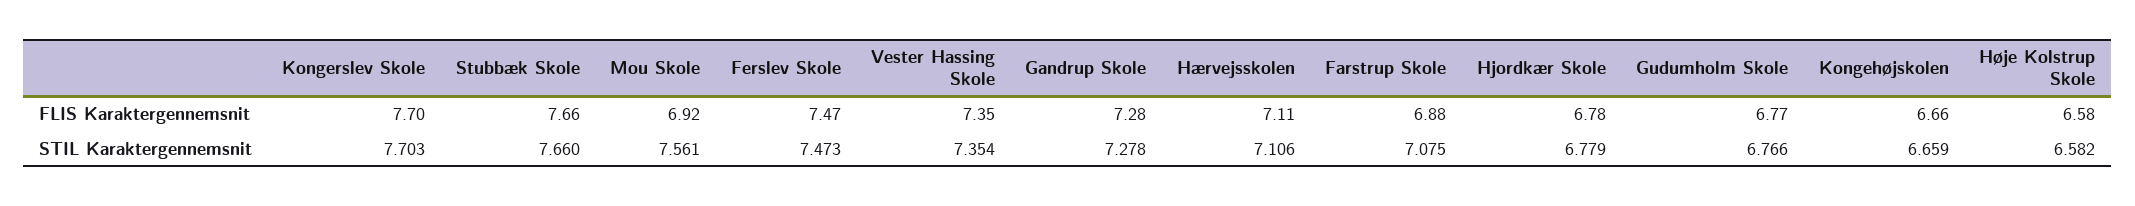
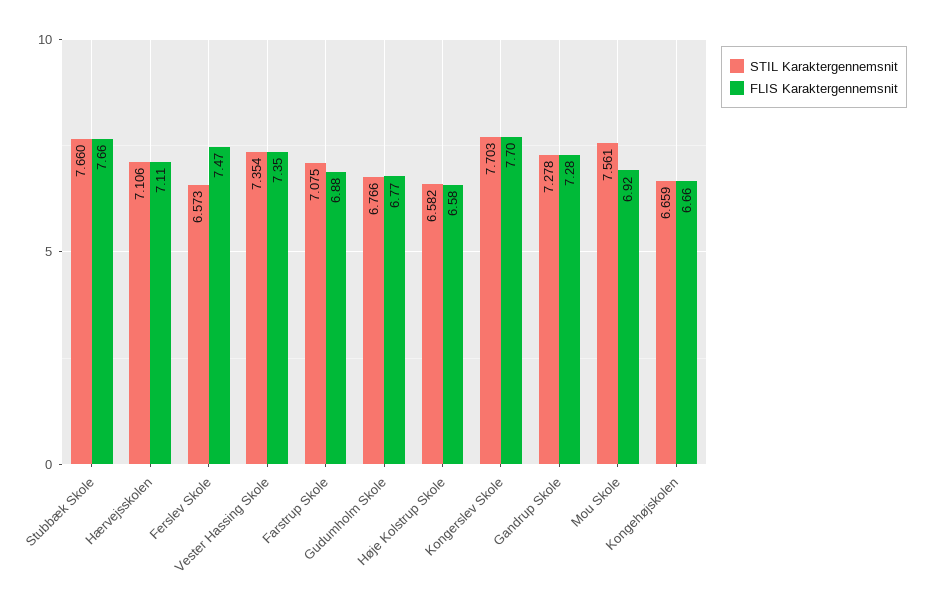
  {
    "FLIS Karaktergennemsnit": {
      "Kongerslev Skole": 7.7,
      "Stubbæk Skole": 7.66,
      "Mou Skole": 6.92,
      "Ferslev Skole": 7.47,
      "Vester Hassing Skole": 7.35,
      "Gandrup Skole": 7.28,
      "Hærvejsskolen": 7.11,
      "Farstrup Skole": 6.88,
-     "Hjordkær Skole": 6.78,
      "Gudumholm Skole": 6.77,
      "Kongehøjskolen": 6.66,
      "Høje Kolstrup Skole": 6.58
    },
    "STIL Karaktergennemsnit": {
      "Kongerslev Skole": 7.703,
      "Stubbæk Skole": 7.66,
      "Mou Skole": 7.561,
-     "Ferslev Skole": 7.473,
+     "Ferslev Skole": 6.573,
      "Vester Hassing Skole": 7.354,
      "Gandrup Skole": 7.278,
      "Hærvejsskolen": 7.106,
      "Farstrup Skole": 7.075,
-     "Hjordkær Skole": 6.779,
      "Gudumholm Skole": 6.766,
      "Kongehøjskolen": 6.659,
      "Høje Kolstrup Skole": 6.582
    }
  }

